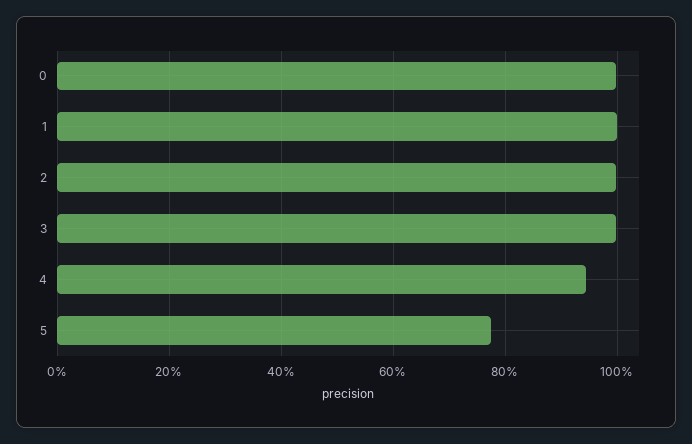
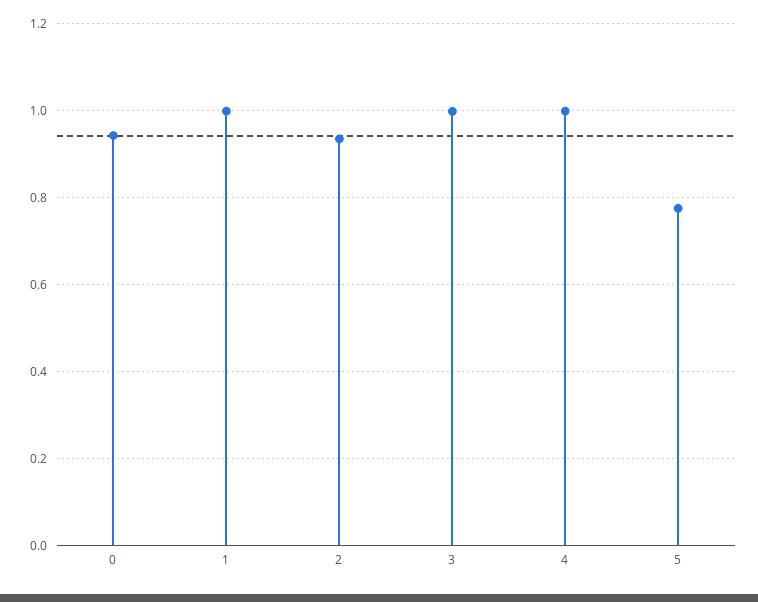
  {
-   "0": 1,
+   "0": 0.94,
    "1": 1,
-   "2": 1,
+   "2": 0.94,
    "3": 1,
-   "4": 0.94,
+   "4": 1,
    "5": 0.78
  }

